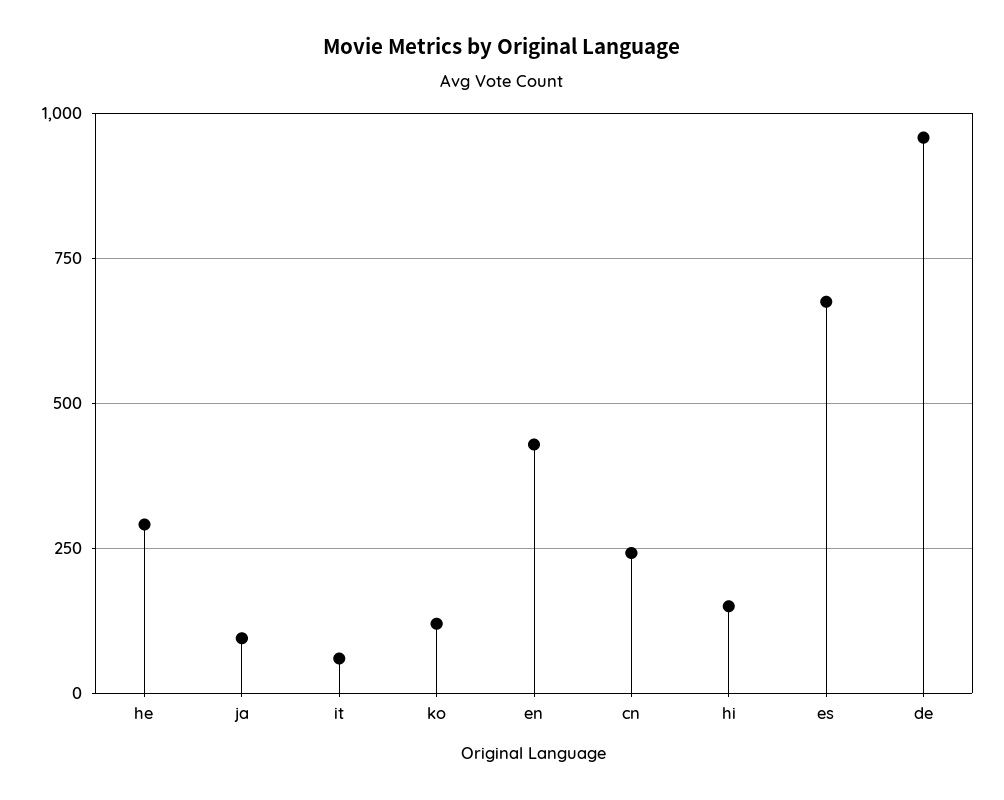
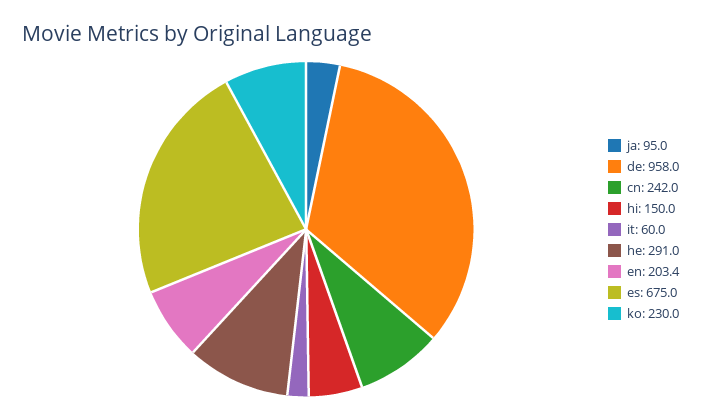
  {
    "he": 291,
    "ja": 95,
    "it": 60,
-   "ko": 125,
+   "ko": 230,
-   "en": 425,
+   "en": 203.4,
    "cn": 242,
    "hi": 150,
    "es": 675,
    "de": 958
  }

